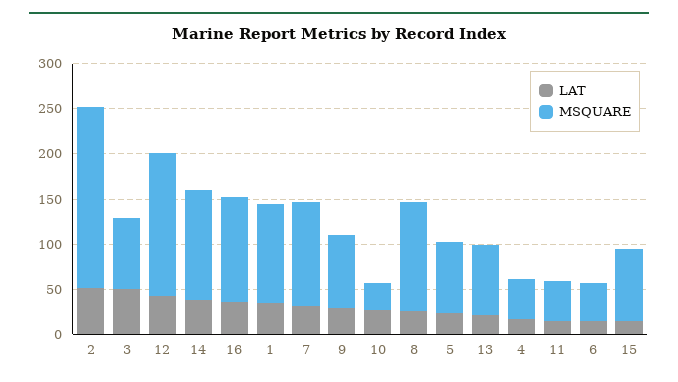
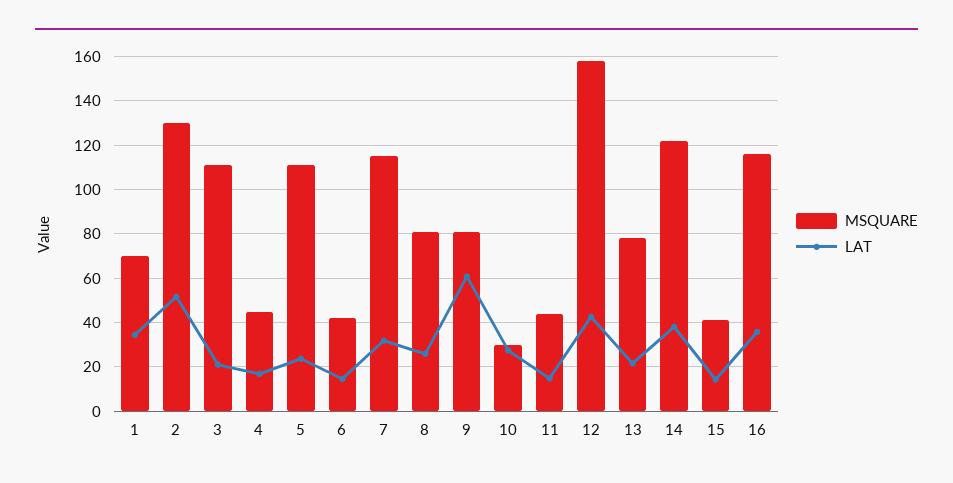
  {
    "LAT": {
      "2": 50,
-     "3": 50,
+     "3": 20,
      "12": 45,
      "14": 40,
      "16": 35,
      "1": 35,
      "7": 30,
-     "9": 30,
+     "9": 60,
      "10": 30,
      "8": 25,
      "5": 25,
      "13": 20,
      "4": 15,
      "11": 15,
      "6": 15,
      "15": 15
    },
    "MSQUARE": {
-     "2": 200,
+     "2": 130,
-     "3": 80,
+     "3": 110,
      "12": 160,
      "14": 120,
      "16": 115,
-     "1": 110,
+     "1": 70,
      "7": 115,
      "9": 80,
      "10": 30,
-     "8": 120,
+     "8": 80,
-     "5": 80,
+     "5": 110,
      "13": 80,
      "4": 45,
      "11": 45,
      "6": 40,
-     "15": 80
+     "15": 40
    }
  }

